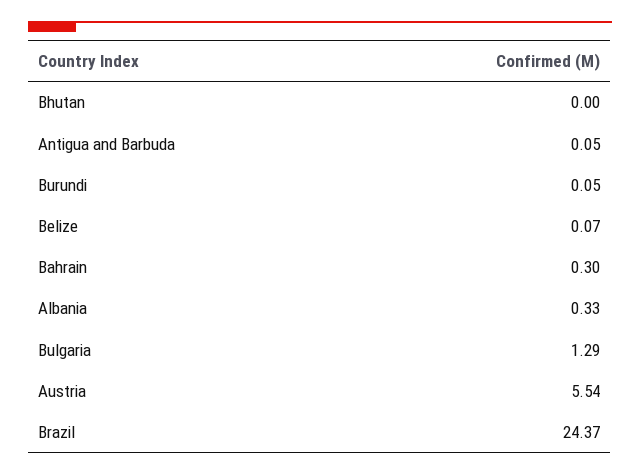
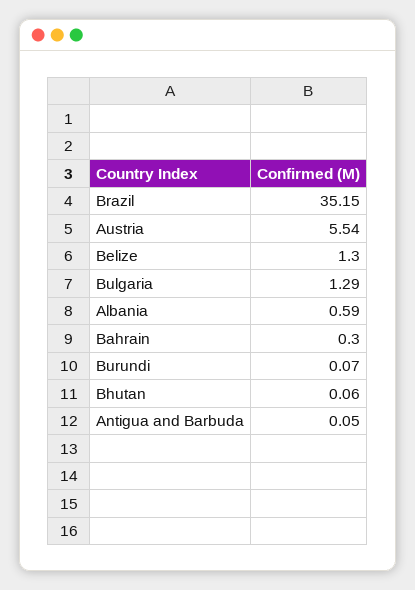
  {
-   "Bhutan": 0,
+   "Bhutan": 0.06,
    "Antigua and Barbuda": 0.05,
-   "Burundi": 0.05,
+   "Burundi": 0.07,
-   "Belize": 0.07,
+   "Belize": 1.3,
    "Bahrain": 0.3,
-   "Albania": 0.33,
+   "Albania": 0.59,
    "Bulgaria": 1.29,
    "Austria": 5.54,
-   "Brazil": 24.37
+   "Brazil": 35.15
  }

